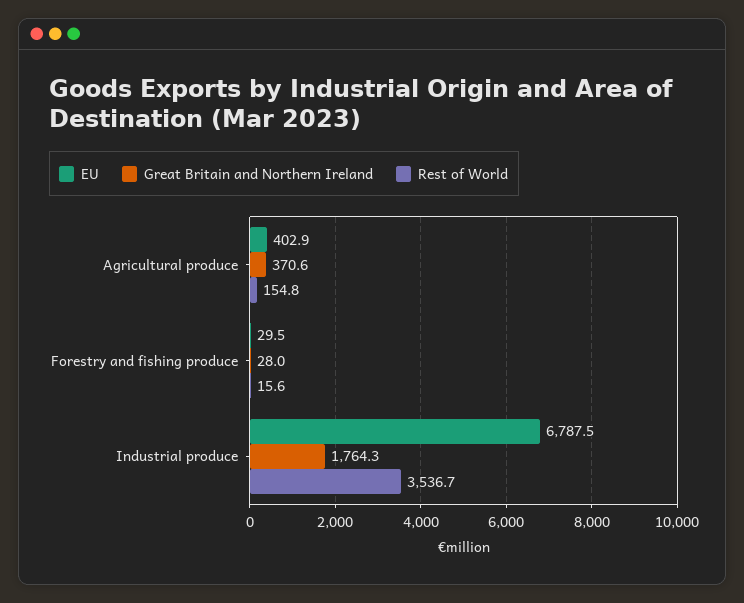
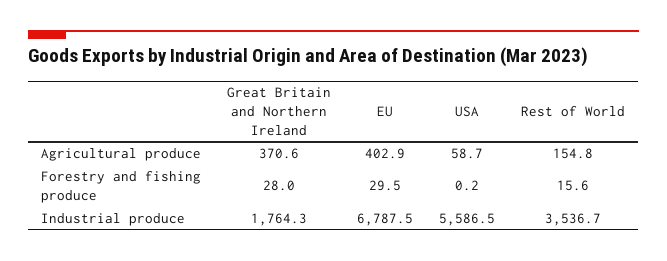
  {
    "EU": {
      "Agricultural produce": 402.9,
      "Forestry and fishing produce": 29.5,
      "Industrial produce": 6787.5
    },
    "Great Britain and Northern Ireland": {
      "Agricultural produce": 370.6,
      "Forestry and fishing produce": 28,
      "Industrial produce": 1764.3
    },
    "Rest of World": {
      "Agricultural produce": 154.8,
      "Forestry and fishing produce": 15.6,
      "Industrial produce": 3536.7
-   }
+   },
+   "USA": {
+     "Agricultural produce": 58.7,
+     "Forestry and fishing produce": 0.2,
+     "Industrial produce": 5586.5
+   }
  }

